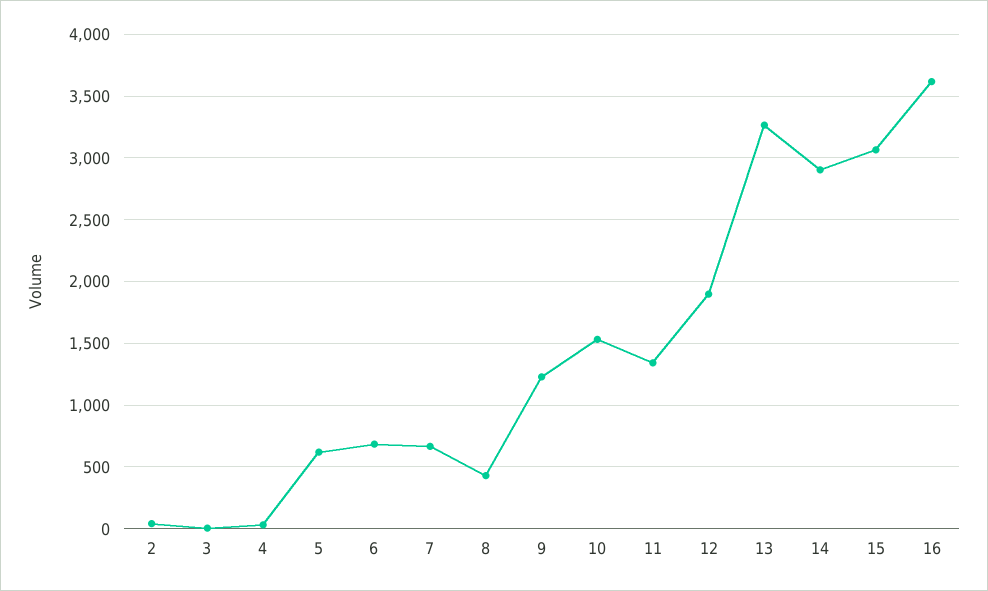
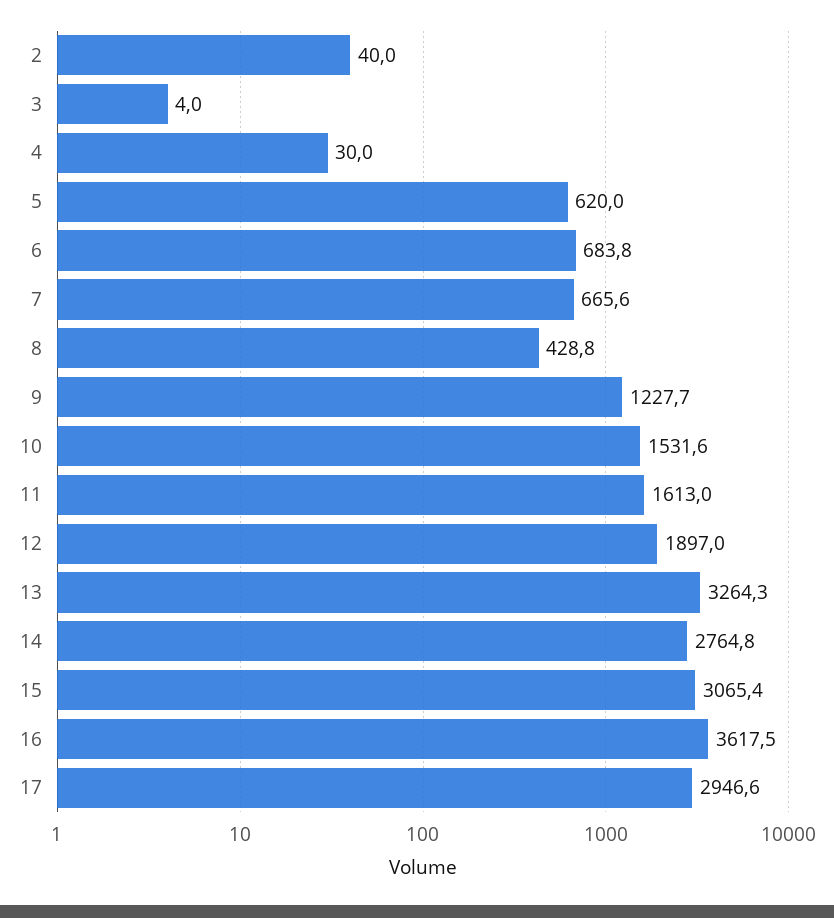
  {
    "2": 40,
    "3": 4,
    "4": 30,
    "5": 620,
    "6": 683.8,
    "7": 665.6,
    "8": 428.8,
    "9": 1227.7,
    "10": 1531.6,
-   "11": 1350,
+   "11": 1613,
    "12": 1897,
    "13": 3264.3,
-   "14": 2900,
+   "14": 2764.8,
    "15": 3065.4,
-   "16": 3617.5
+   "16": 3617.5,
+   "17": 2946.6
  }

